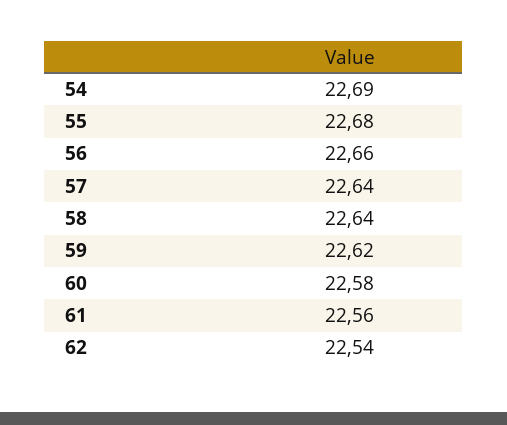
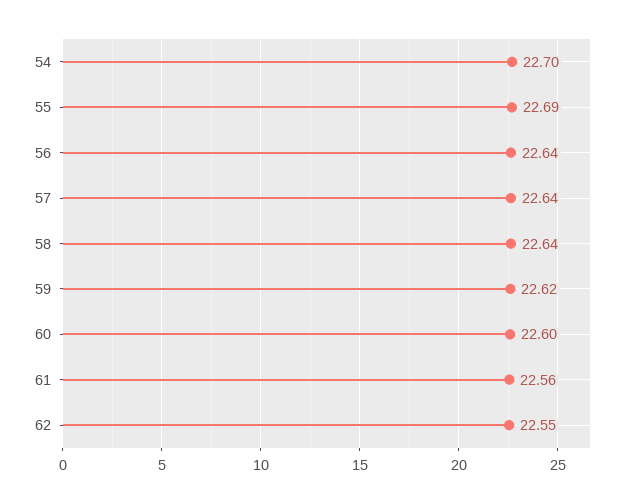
  {
-   "54": 22.69,
+   "54": 22.7,
-   "55": 22.68,
+   "55": 22.69,
-   "56": 22.66,
+   "56": 22.64,
    "57": 22.64,
    "58": 22.64,
    "59": 22.62,
-   "60": 22.58,
+   "60": 22.6,
    "61": 22.56,
-   "62": 22.54
+   "62": 22.55
  }

